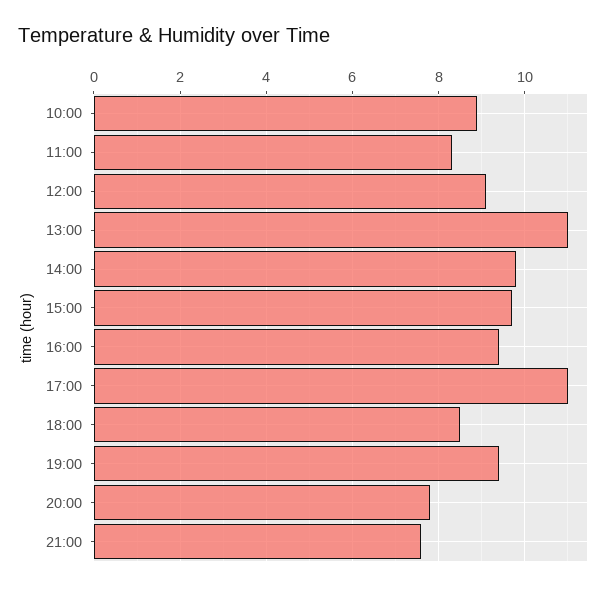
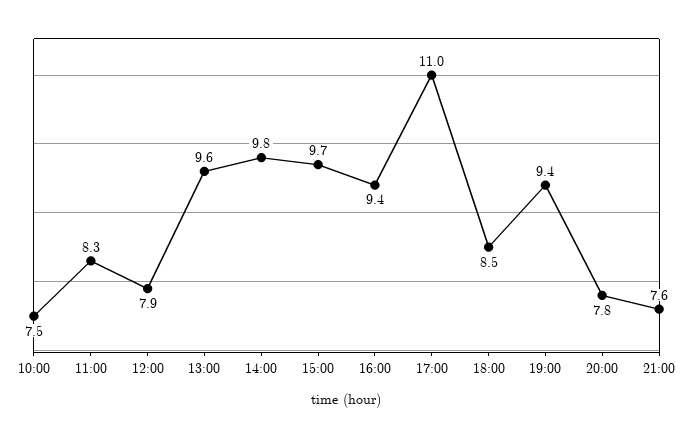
  {
-   "10:00": 9,
+   "10:00": 7.5,
    "11:00": 8.3,
-   "12:00": 9,
+   "12:00": 7.9,
-   "13:00": 11,
+   "13:00": 9.6,
    "14:00": 9.8,
    "15:00": 9.7,
    "16:00": 9.4,
    "17:00": 11,
    "18:00": 8.5,
    "19:00": 9.4,
    "20:00": 7.8,
    "21:00": 7.6
  }

